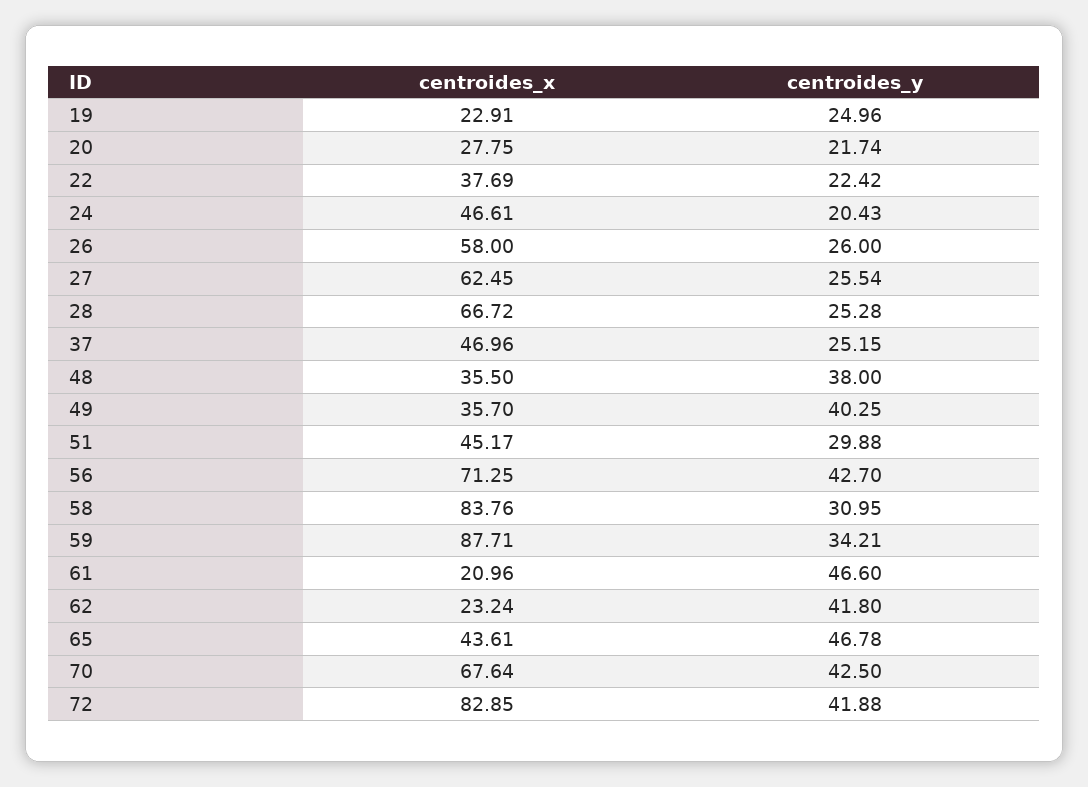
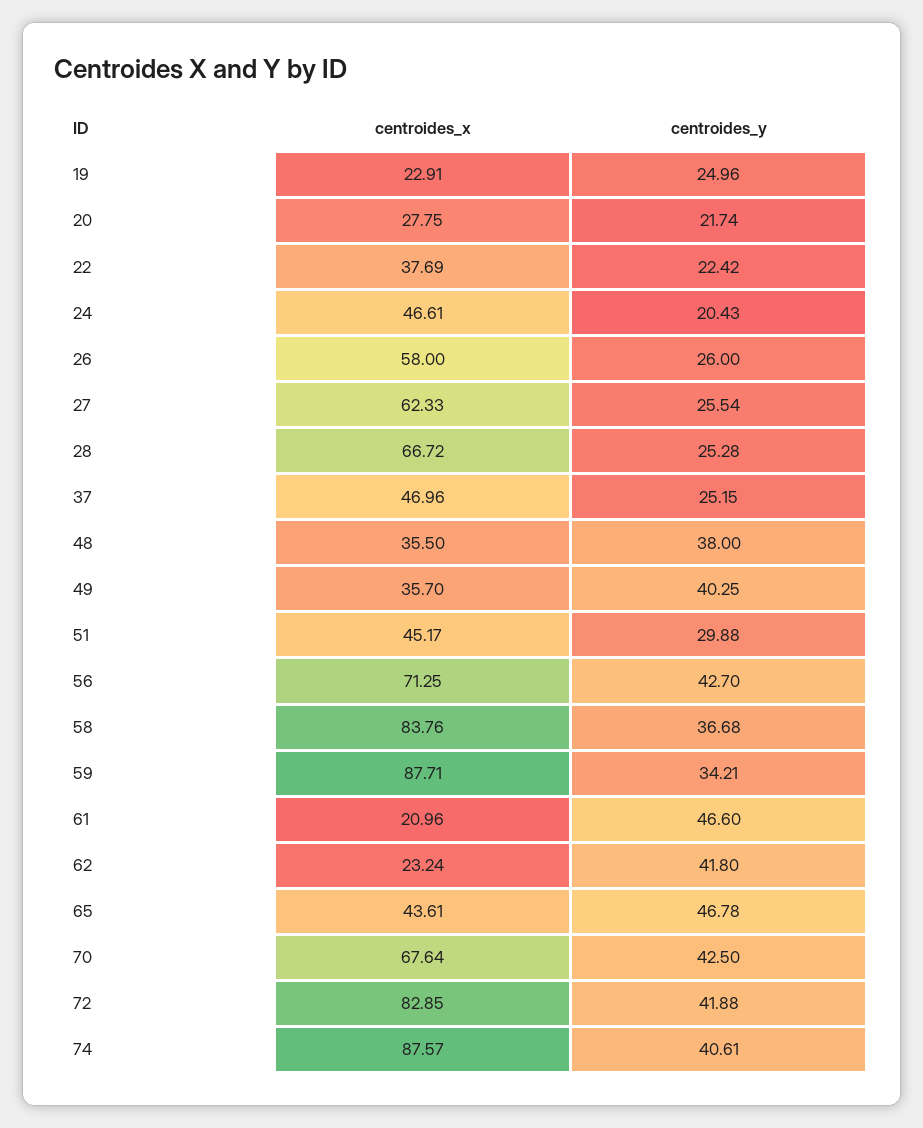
  {
    "centroides_x": {
      "19": 22.91,
      "20": 27.75,
      "22": 37.69,
      "24": 46.61,
      "26": 58,
-     "27": 62.45,
+     "27": 62.33,
      "28": 66.72,
      "37": 46.96,
      "48": 35.5,
      "49": 35.7,
      "51": 45.17,
      "56": 71.25,
      "58": 83.76,
      "59": 87.71,
      "61": 20.96,
      "62": 23.24,
      "65": 43.61,
      "70": 67.64,
-     "72": 82.85
+     "72": 82.85,
+     "74": 87.57
    },
    "centroides_y": {
      "19": 24.96,
      "20": 21.74,
      "22": 22.42,
      "24": 20.43,
      "26": 26,
      "27": 25.54,
      "28": 25.28,
      "37": 25.15,
      "48": 38,
      "49": 40.25,
      "51": 29.88,
      "56": 42.7,
-     "58": 30.95,
+     "58": 36.68,
      "59": 34.21,
      "61": 46.6,
      "62": 41.8,
      "65": 46.78,
      "70": 42.5,
-     "72": 41.88
+     "72": 41.88,
+     "74": 40.61
    }
  }

